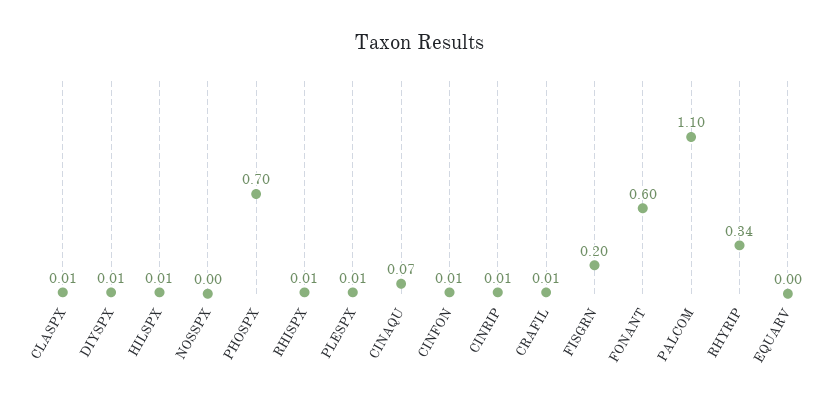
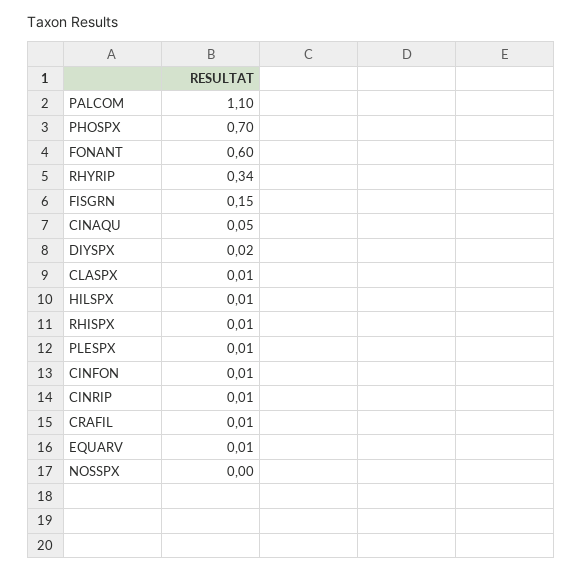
  {
    "CLASPX": 0.01,
-   "DIYSPX": 0.01,
+   "DIYSPX": 0.02,
    "HILSPX": 0.01,
    "NOSSPX": 0,
    "PHOSPX": 0.7,
    "RHISPX": 0.01,
    "PLESPX": 0.01,
-   "CINAQU": 0.07,
+   "CINAQU": 0.05,
    "CINFON": 0.01,
    "CINRIP": 0.01,
    "CRAFIL": 0.01,
-   "FISGRN": 0.2,
+   "FISGRN": 0.15,
    "FONANT": 0.6,
    "PALCOM": 1.1,
    "RHYRIP": 0.34,
-   "EQUARV": 0
+   "EQUARV": 0.01
  }

